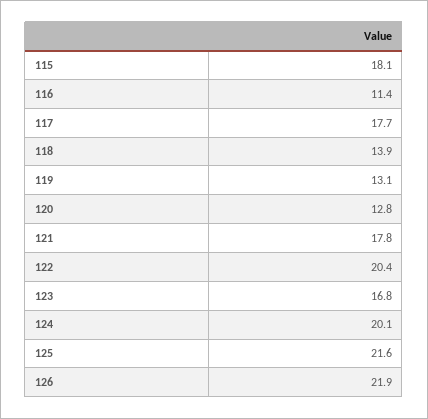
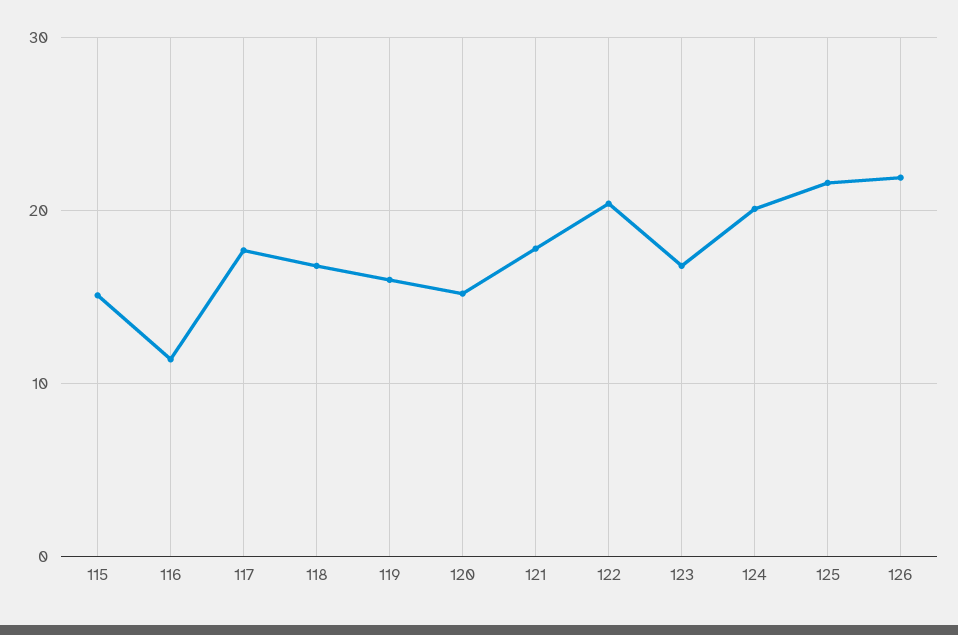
  {
-   "115": 18.1,
+   "115": 15,
    "116": 11.4,
    "117": 17.7,
-   "118": 13.9,
+   "118": 17,
-   "119": 13.1,
+   "119": 16,
-   "120": 12.8,
+   "120": 15,
    "121": 17.8,
    "122": 20.4,
    "123": 16.8,
    "124": 20.1,
    "125": 21.6,
    "126": 21.9
  }

